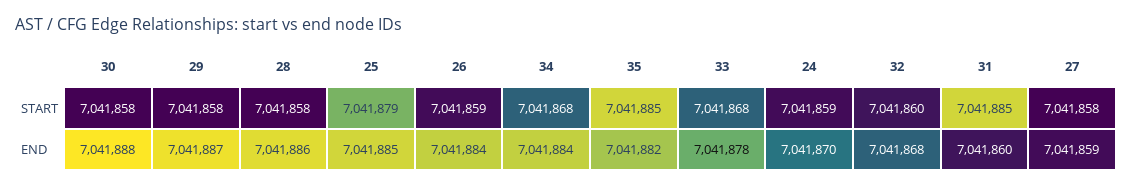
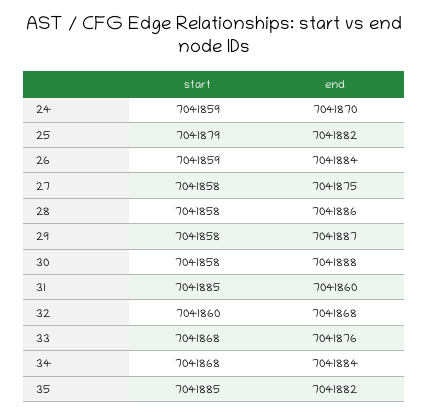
  {
    "30": {
      "START": 7041858,
      "END": 7041888
    },
    "29": {
      "START": 7041858,
      "END": 7041887
    },
    "28": {
      "START": 7041858,
      "END": 7041886
    },
    "25": {
      "START": 7041879,
-     "END": 7041885
+     "END": 7041882
    },
    "26": {
      "START": 7041859,
      "END": 7041884
    },
    "34": {
      "START": 7041868,
      "END": 7041884
    },
    "35": {
      "START": 7041885,
      "END": 7041882
    },
    "33": {
      "START": 7041868,
-     "END": 7041878
+     "END": 7041876
    },
    "24": {
      "START": 7041859,
      "END": 7041870
    },
    "32": {
      "START": 7041860,
      "END": 7041868
    },
    "31": {
      "START": 7041885,
      "END": 7041860
    },
    "27": {
      "START": 7041858,
-     "END": 7041859
+     "END": 7041875
    }
  }

